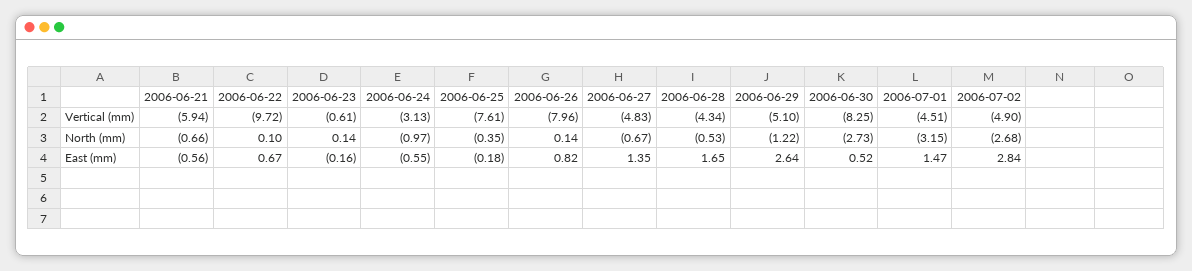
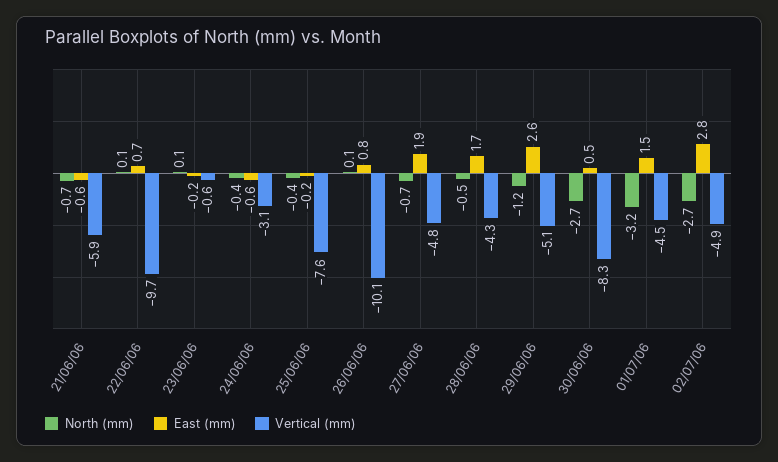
  {
    "Vertical (mm)": {
      "2006-06-21": -5.94,
      "2006-06-22": -9.72,
      "2006-06-23": -0.61,
      "2006-06-24": -3.13,
      "2006-06-25": -7.61,
-     "2006-06-26": -7.96,
+     "2006-06-26": -10.1,
      "2006-06-27": -4.83,
      "2006-06-28": -4.34,
      "2006-06-29": -5.1,
      "2006-06-30": -8.25,
      "2006-07-01": -4.51,
      "2006-07-02": -4.9
    },
    "North (mm)": {
      "2006-06-21": -0.66,
      "2006-06-22": 0.1,
      "2006-06-23": 0.14,
-     "2006-06-24": -0.97,
+     "2006-06-24": -0.4,
      "2006-06-25": -0.35,
      "2006-06-26": 0.14,
      "2006-06-27": -0.67,
      "2006-06-28": -0.53,
      "2006-06-29": -1.22,
      "2006-06-30": -2.73,
      "2006-07-01": -3.15,
      "2006-07-02": -2.68
    },
    "East (mm)": {
      "2006-06-21": -0.56,
      "2006-06-22": 0.67,
      "2006-06-23": -0.16,
      "2006-06-24": -0.55,
      "2006-06-25": -0.18,
      "2006-06-26": 0.82,
-     "2006-06-27": 1.35,
+     "2006-06-27": 1.9,
      "2006-06-28": 1.65,
      "2006-06-29": 2.64,
      "2006-06-30": 0.52,
      "2006-07-01": 1.47,
      "2006-07-02": 2.84
    }
  }

